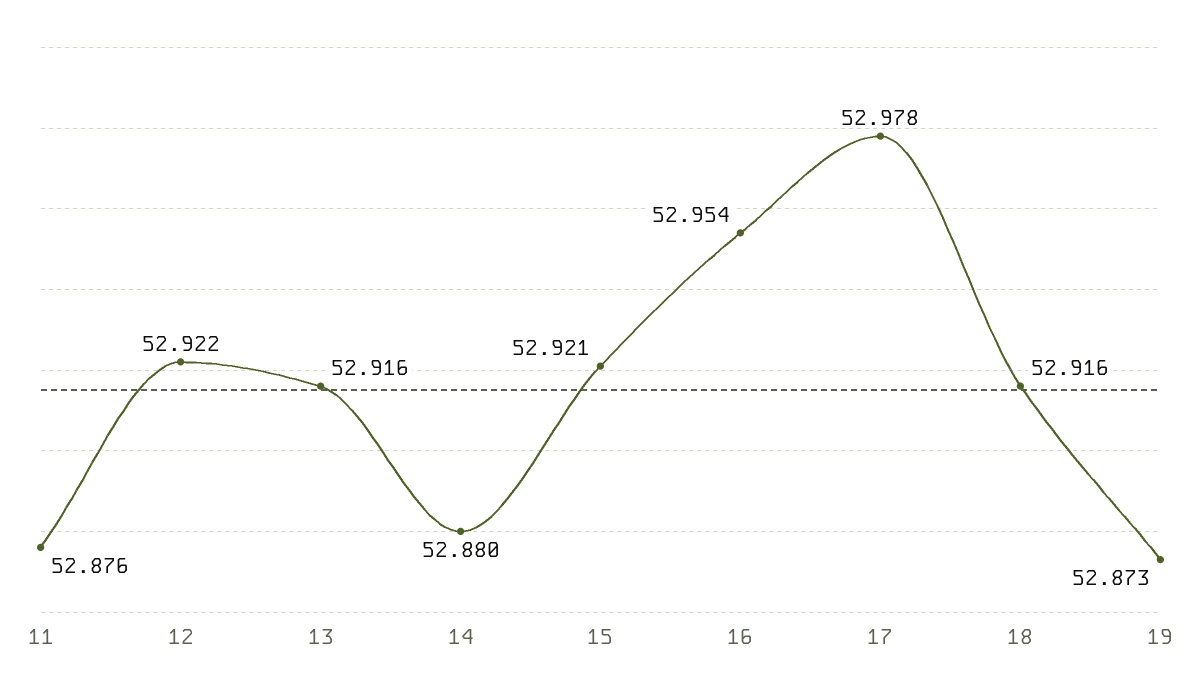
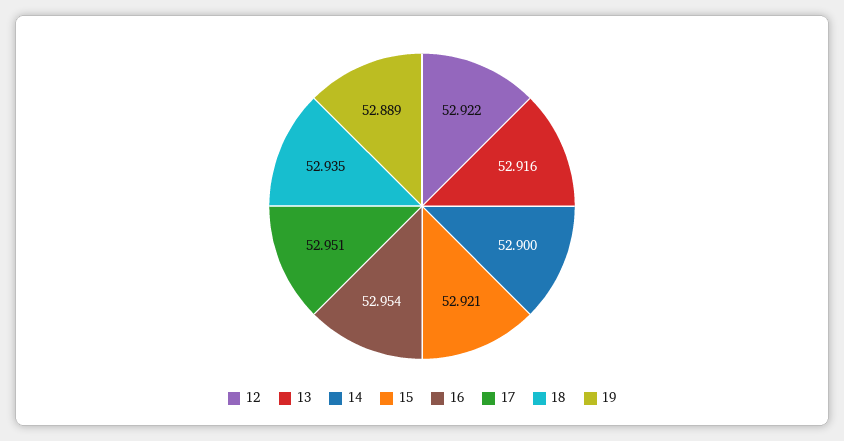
  {
-   "11": 52.876,
    "12": 52.922,
    "13": 52.916,
-   "14": 52.88,
+   "14": 52.9,
    "15": 52.921,
    "16": 52.954,
-   "17": 52.978,
+   "17": 52.951,
-   "18": 52.916,
+   "18": 52.935,
-   "19": 52.873
+   "19": 52.889
  }

